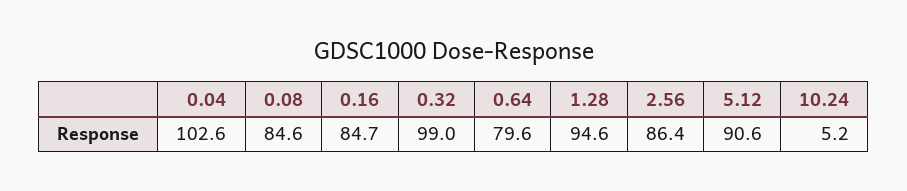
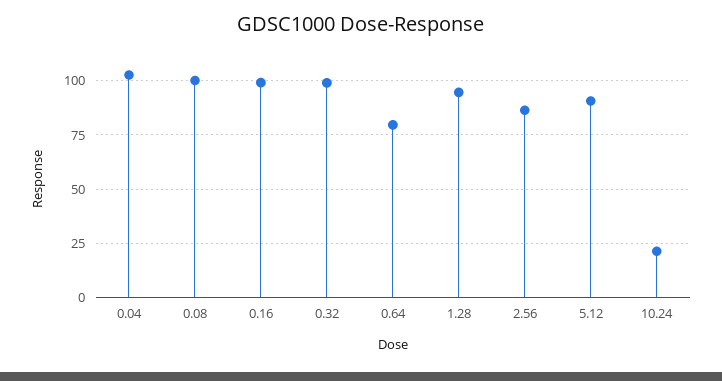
  {
    "0.04": 102.6,
-   "0.08": 84.6,
+   "0.08": 100,
-   "0.16": 84.7,
+   "0.16": 100,
    "0.32": 99,
    "0.64": 79.6,
    "1.28": 94.6,
    "2.56": 86.4,
    "5.12": 90.6,
-   "10.24": 5.2
+   "10.24": 20
  }

